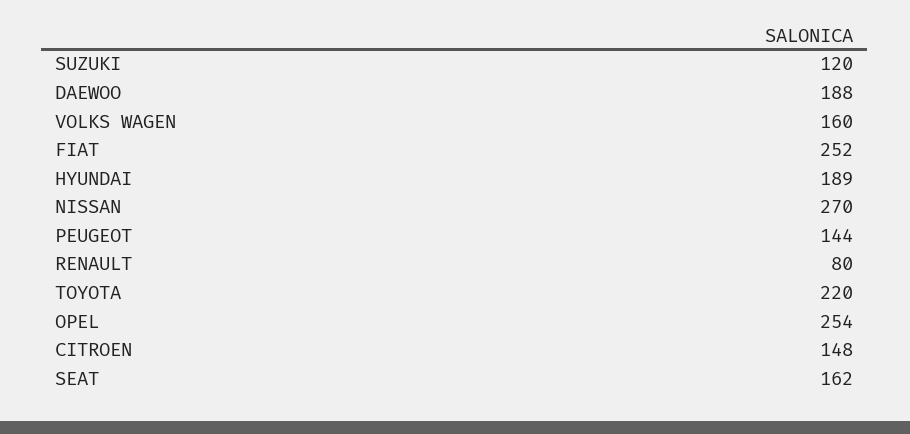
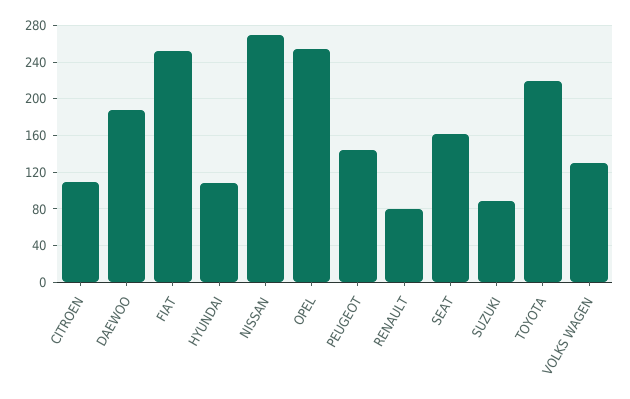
  {
-   "SUZUKI": 120,
+   "SUZUKI": 90,
    "DAEWOO": 188,
-   "VOLKS WAGEN": 160,
+   "VOLKS WAGEN": 130,
    "FIAT": 252,
-   "HYUNDAI": 189,
+   "HYUNDAI": 110,
    "NISSAN": 270,
    "PEUGEOT": 144,
    "RENAULT": 80,
    "TOYOTA": 220,
    "OPEL": 254,
-   "CITROEN": 148,
+   "CITROEN": 110,
    "SEAT": 162
  }

